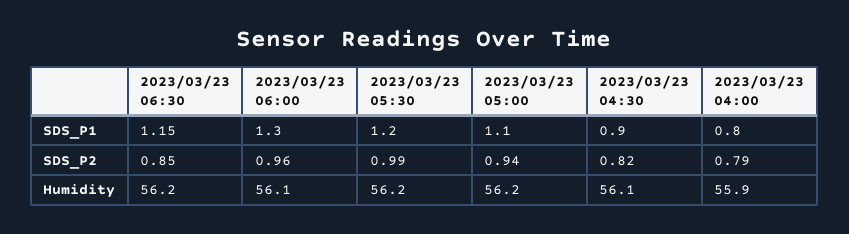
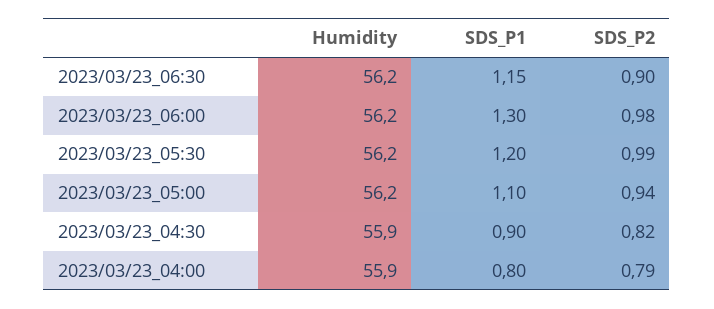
  {
    "2023/03/23 06:30": {
      "SDS_P1": 1.15,
-     "SDS_P2": 0.85,
+     "SDS_P2": 0.9,
      "Humidity": 56.2
    },
    "2023/03/23 06:00": {
      "SDS_P1": 1.3,
-     "SDS_P2": 0.96,
+     "SDS_P2": 0.98,
-     "Humidity": 56.1
+     "Humidity": 56.2
    },
    "2023/03/23 05:30": {
      "SDS_P1": 1.2,
      "SDS_P2": 0.99,
      "Humidity": 56.2
    },
    "2023/03/23 05:00": {
      "SDS_P1": 1.1,
      "SDS_P2": 0.94,
      "Humidity": 56.2
    },
    "2023/03/23 04:30": {
      "SDS_P1": 0.9,
      "SDS_P2": 0.82,
-     "Humidity": 56.1
+     "Humidity": 55.9
    },
    "2023/03/23 04:00": {
      "SDS_P1": 0.8,
      "SDS_P2": 0.79,
      "Humidity": 55.9
    }
  }

